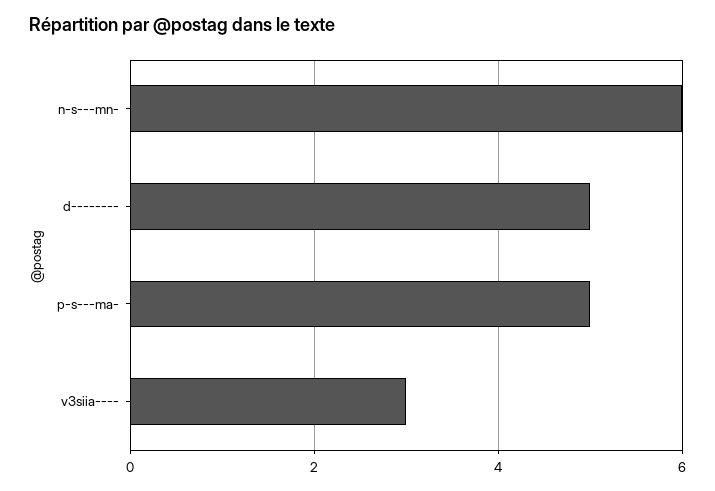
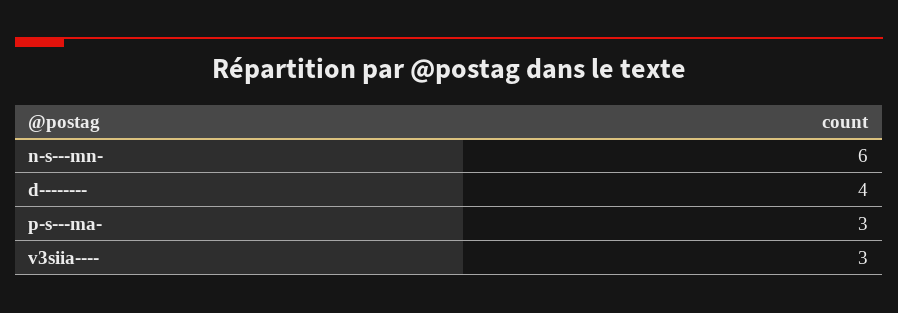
  {
    "n-s---mn-": 6,
-   "d--------": 5,
+   "d--------": 4,
-   "p-s---ma-": 5,
+   "p-s---ma-": 3,
    "v3siia----": 3
  }

